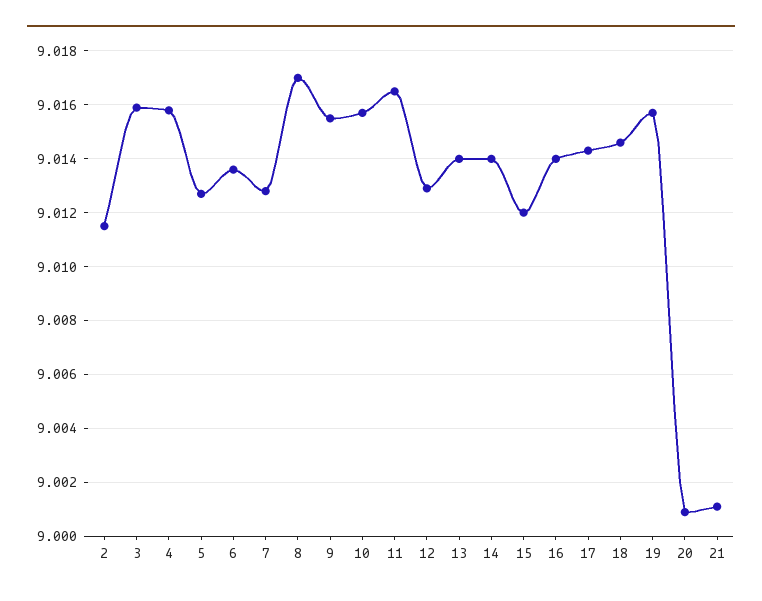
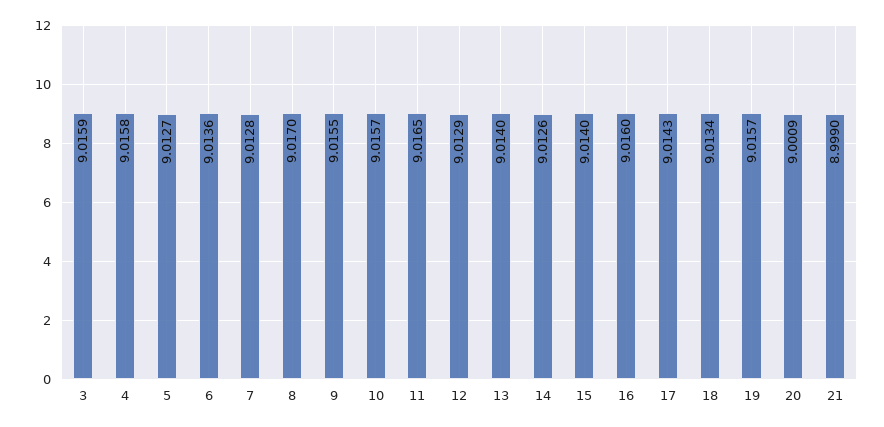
  {
-   "2": 9.0115,
    "3": 9.0159,
    "4": 9.0158,
    "5": 9.0127,
    "6": 9.0136,
    "7": 9.0128,
    "8": 9.017,
    "9": 9.0155,
    "10": 9.0157,
    "11": 9.0165,
    "12": 9.0129,
    "13": 9.014,
-   "14": 9.014,
+   "14": 9.0126,
-   "15": 9.012,
+   "15": 9.014,
-   "16": 9.014,
+   "16": 9.016,
    "17": 9.0143,
-   "18": 9.0145,
+   "18": 9.0134,
    "19": 9.0157,
    "20": 9.0009,
-   "21": 9.001
+   "21": 8.999
  }

